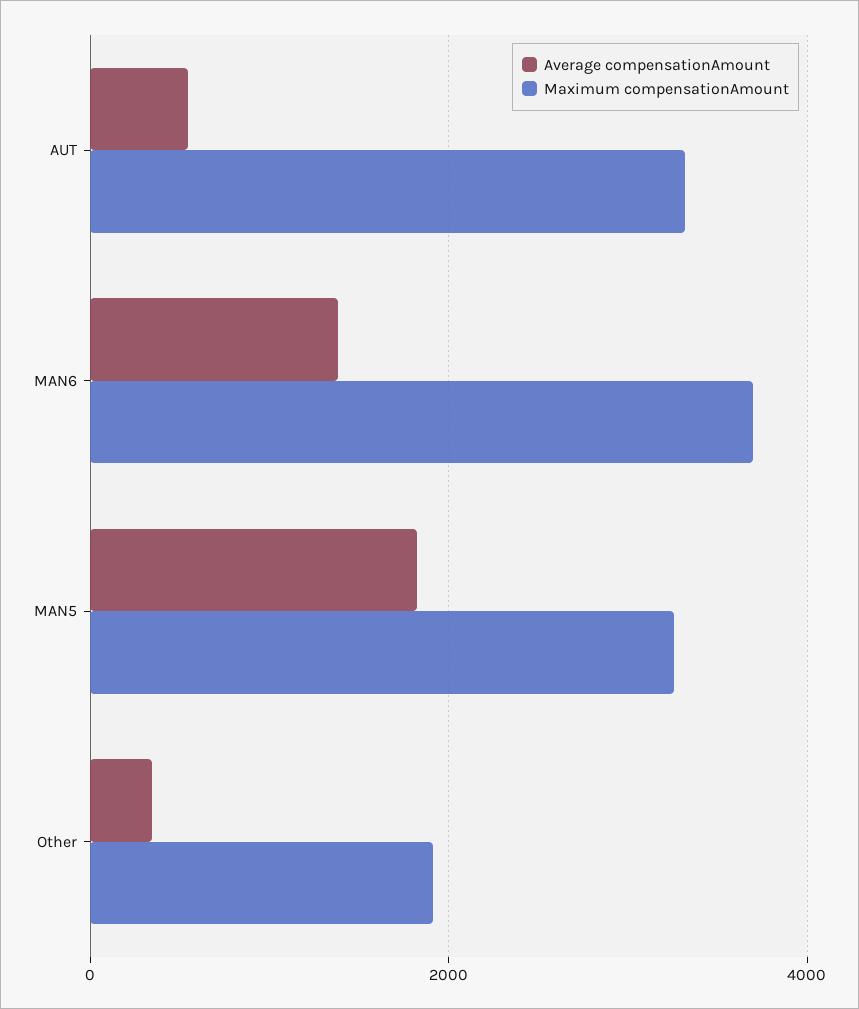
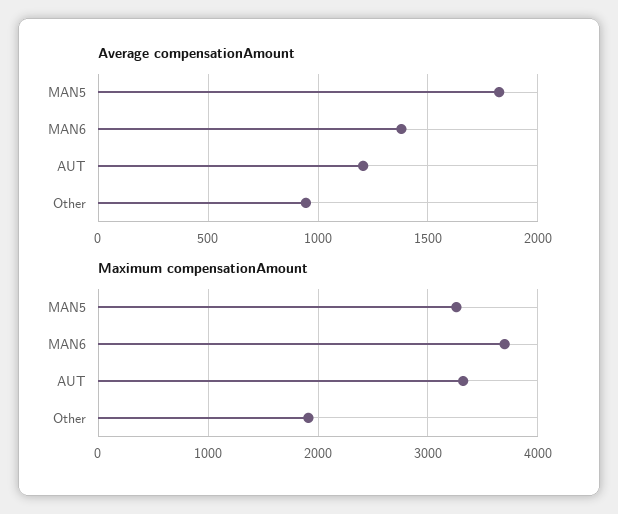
  {
    "Average compensationAmount": {
-     "AUT": 600,
+     "AUT": 1200,
      "MAN6": 1400,
      "MAN5": 1800,
-     "Other": 400
+     "Other": 950
    },
    "Maximum compensationAmount": {
      "AUT": 3300,
      "MAN6": 3700,
      "MAN5": 3300,
      "Other": 1900
    }
  }

